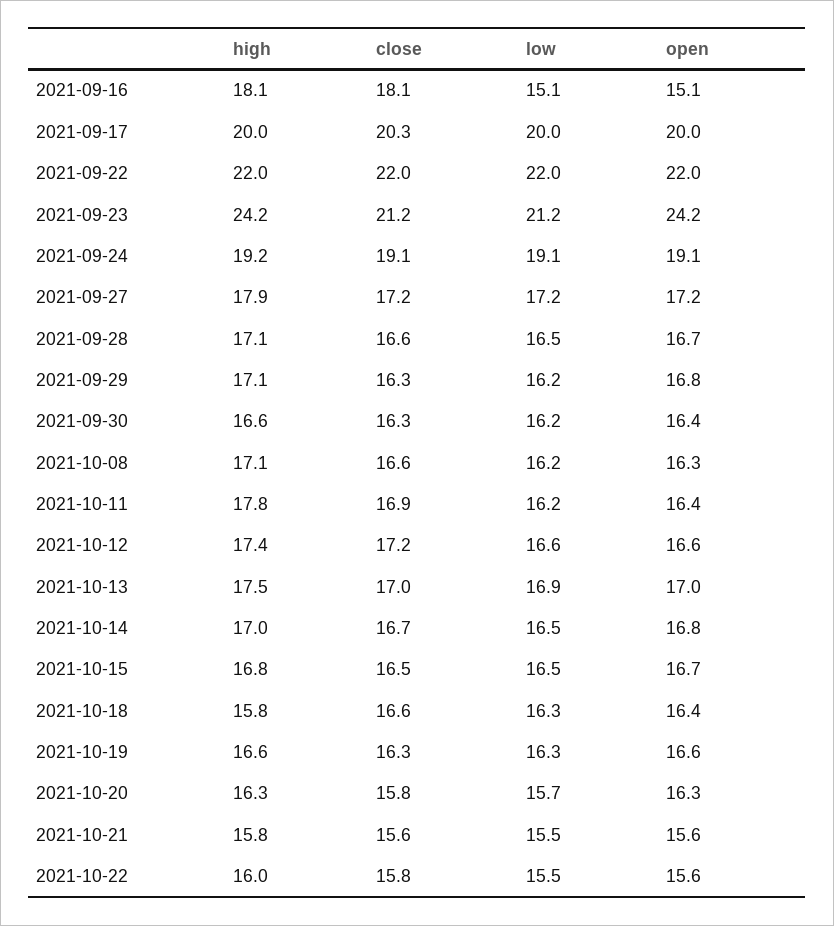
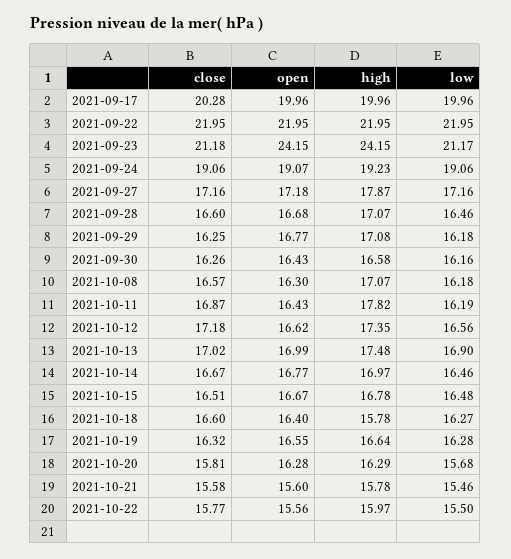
  {
    "high": {
-     "2021-09-16": 18.1,
      "2021-09-17": 19.96,
      "2021-09-22": 21.95,
      "2021-09-23": 24.15,
      "2021-09-24": 19.23,
      "2021-09-27": 17.87,
      "2021-09-28": 17.07,
      "2021-09-29": 17.08,
      "2021-09-30": 16.58,
      "2021-10-08": 17.07,
      "2021-10-11": 17.82,
      "2021-10-12": 17.35,
      "2021-10-13": 17.48,
      "2021-10-14": 16.97,
      "2021-10-15": 16.78,
      "2021-10-18": 15.78,
      "2021-10-19": 16.64,
      "2021-10-20": 16.29,
      "2021-10-21": 15.78,
      "2021-10-22": 15.97
    },
    "close": {
-     "2021-09-16": 18.1,
      "2021-09-17": 20.28,
      "2021-09-22": 21.95,
      "2021-09-23": 21.18,
      "2021-09-24": 19.06,
      "2021-09-27": 17.16,
      "2021-09-28": 16.6,
      "2021-09-29": 16.25,
      "2021-09-30": 16.26,
      "2021-10-08": 16.57,
      "2021-10-11": 16.87,
      "2021-10-12": 17.18,
      "2021-10-13": 17.02,
      "2021-10-14": 16.67,
      "2021-10-15": 16.51,
      "2021-10-18": 16.6,
      "2021-10-19": 16.32,
      "2021-10-20": 15.81,
      "2021-10-21": 15.58,
      "2021-10-22": 15.77
    },
    "low": {
-     "2021-09-16": 15.1,
      "2021-09-17": 19.96,
      "2021-09-22": 21.95,
      "2021-09-23": 21.17,
      "2021-09-24": 19.06,
      "2021-09-27": 17.16,
      "2021-09-28": 16.46,
      "2021-09-29": 16.18,
      "2021-09-30": 16.16,
      "2021-10-08": 16.18,
      "2021-10-11": 16.19,
      "2021-10-12": 16.56,
      "2021-10-13": 16.9,
      "2021-10-14": 16.46,
      "2021-10-15": 16.48,
      "2021-10-18": 16.27,
      "2021-10-19": 16.28,
      "2021-10-20": 15.68,
      "2021-10-21": 15.46,
      "2021-10-22": 15.5
    },
    "open": {
-     "2021-09-16": 15.1,
      "2021-09-17": 19.96,
      "2021-09-22": 21.95,
      "2021-09-23": 24.15,
      "2021-09-24": 19.07,
      "2021-09-27": 17.18,
      "2021-09-28": 16.68,
      "2021-09-29": 16.77,
      "2021-09-30": 16.43,
      "2021-10-08": 16.3,
      "2021-10-11": 16.43,
      "2021-10-12": 16.62,
      "2021-10-13": 16.99,
      "2021-10-14": 16.77,
      "2021-10-15": 16.67,
      "2021-10-18": 16.4,
      "2021-10-19": 16.55,
      "2021-10-20": 16.28,
      "2021-10-21": 15.6,
      "2021-10-22": 15.56
    }
  }

